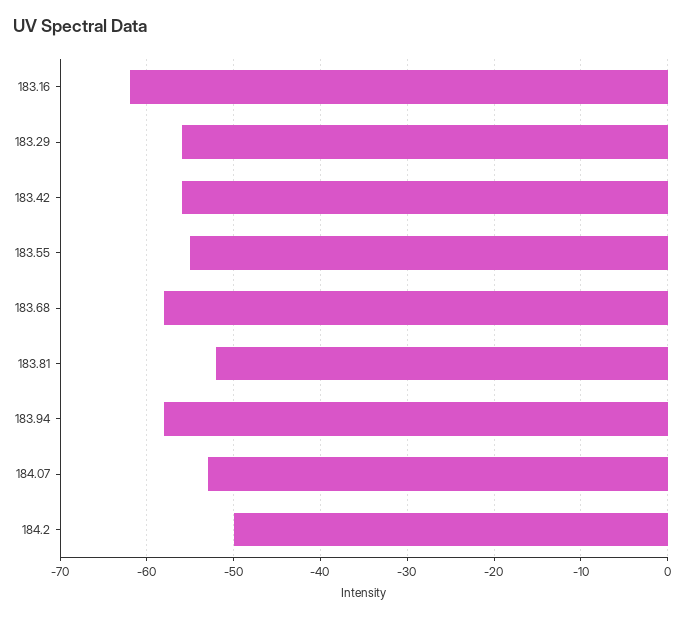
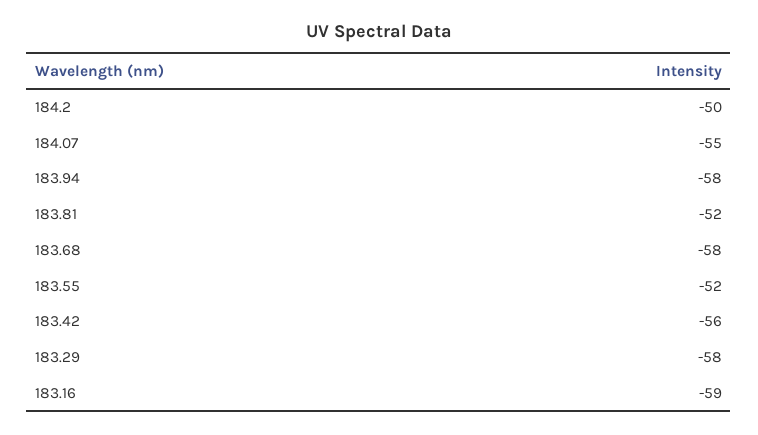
  {
-   "183.16": -62,
+   "183.16": -59,
-   "183.29": -56,
+   "183.29": -58,
    "183.42": -56,
-   "183.55": -55,
+   "183.55": -52,
    "183.68": -58,
    "183.81": -52,
    "183.94": -58,
-   "184.07": -53,
+   "184.07": -55,
    "184.2": -50
  }

